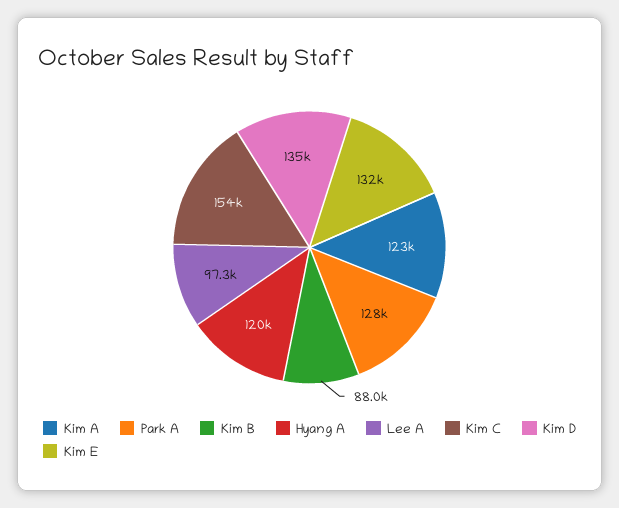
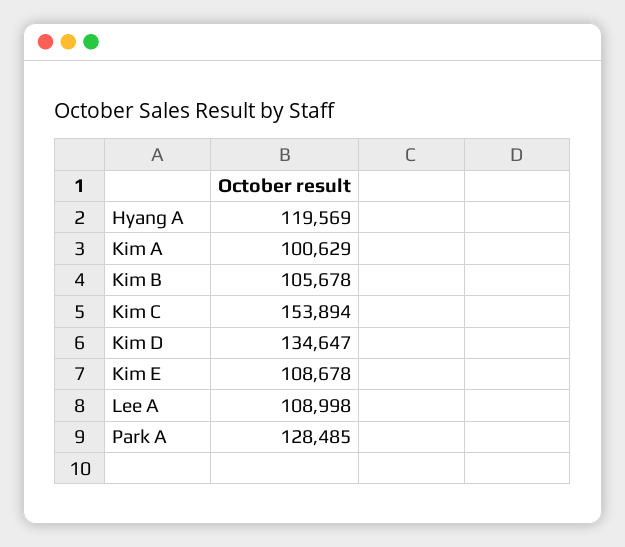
  {
-   "Kim A": 123000,
+   "Kim A": 100629,
    "Park A": 128485,
-   "Kim B": 88000,
+   "Kim B": 105678,
    "Hyang A": 119569,
-   "Lee A": 97300,
+   "Lee A": 108998,
    "Kim C": 153894,
    "Kim D": 134647,
-   "Kim E": 132000
+   "Kim E": 108678
  }

